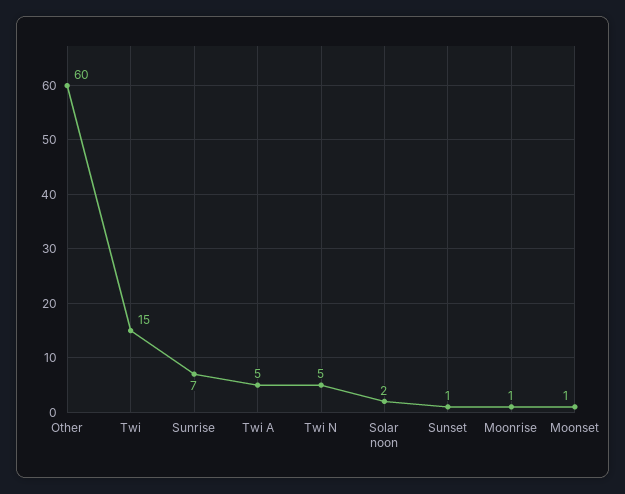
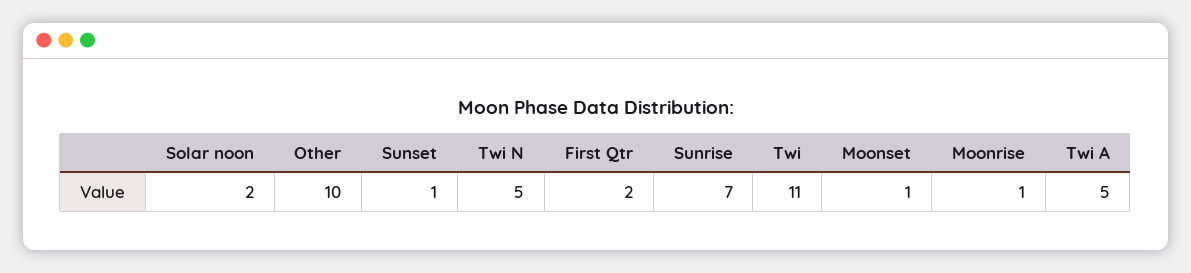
  {
-   "Other": 60,
+   "Other": 10,
-   "Twi": 15,
+   "Twi": 11,
    "Sunrise": 7,
    "Twi A": 5,
    "Twi N": 5,
    "Solar noon": 2,
    "Sunset": 1,
    "Moonrise": 1,
-   "Moonset": 1
+   "Moonset": 1,
+   "First Qtr": 2
  }

